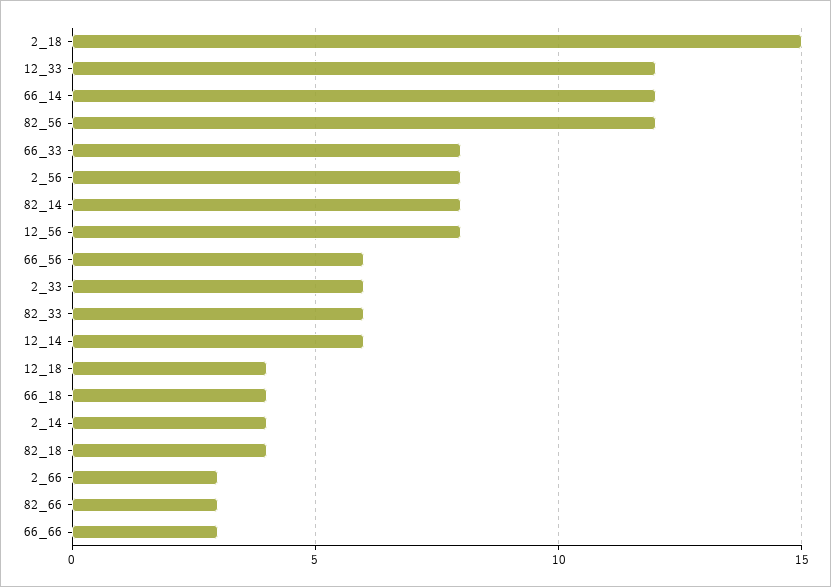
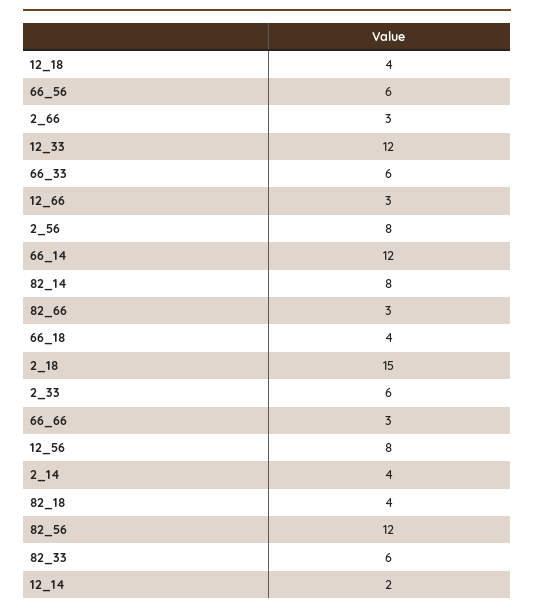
  {
    "2_18": 15,
    "12_33": 12,
    "66_14": 12,
    "82_56": 12,
-   "66_33": 8,
+   "66_33": 6,
    "2_56": 8,
    "82_14": 8,
    "12_56": 8,
    "66_56": 6,
    "2_33": 6,
    "82_33": 6,
-   "12_14": 6,
+   "12_14": 2,
    "12_18": 4,
    "66_18": 4,
    "2_14": 4,
    "82_18": 4,
    "2_66": 3,
    "82_66": 3,
-   "66_66": 3
+   "66_66": 3,
+   "12_66": 3
  }

